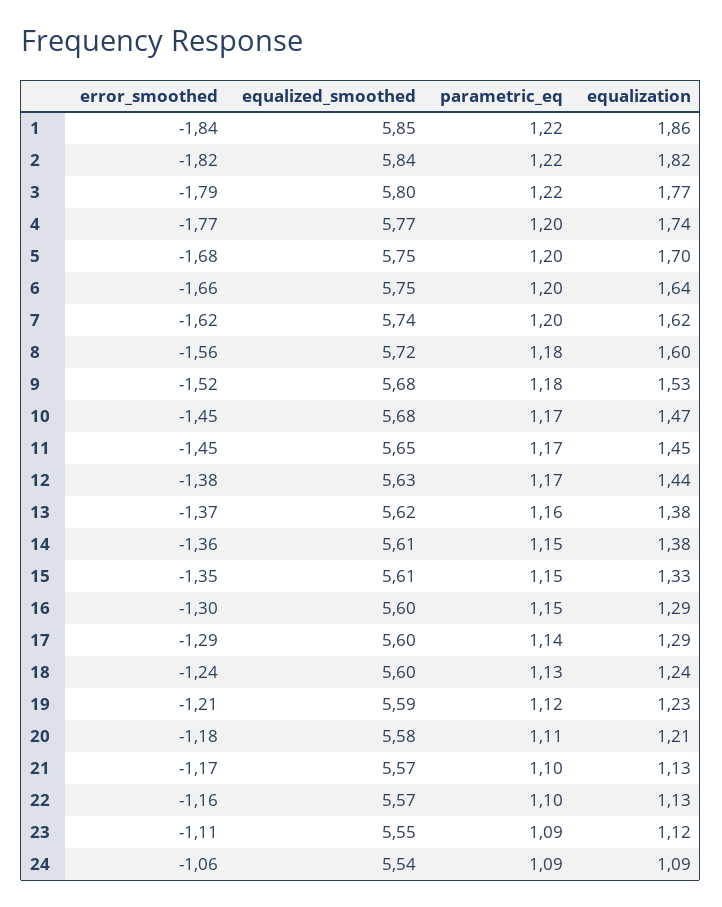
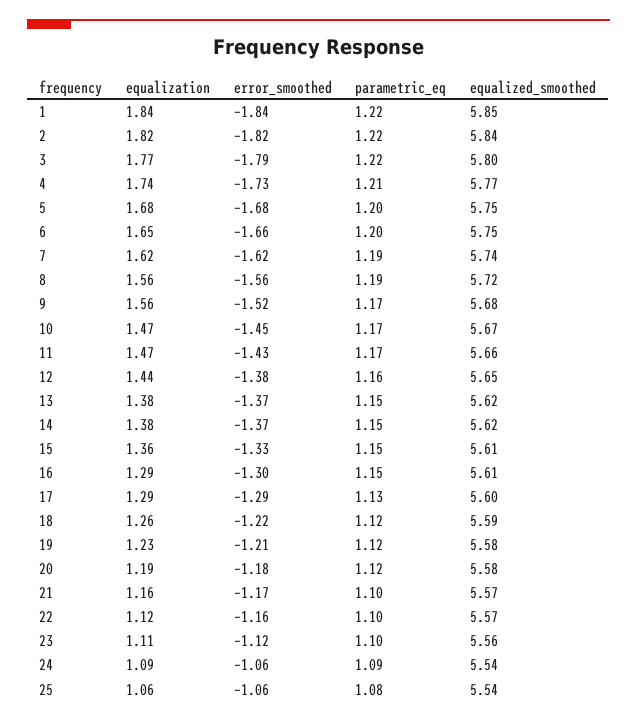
  {
    "error_smoothed": {
      "1": -1.84,
      "2": -1.82,
      "3": -1.79,
-     "4": -1.77,
+     "4": -1.73,
      "5": -1.68,
      "6": -1.66,
      "7": -1.62,
      "8": -1.56,
      "9": -1.52,
      "10": -1.45,
-     "11": -1.45,
+     "11": -1.43,
      "12": -1.38,
      "13": -1.37,
-     "14": -1.36,
+     "14": -1.37,
-     "15": -1.35,
+     "15": -1.33,
      "16": -1.3,
      "17": -1.29,
-     "18": -1.24,
+     "18": -1.22,
      "19": -1.21,
      "20": -1.18,
      "21": -1.17,
      "22": -1.16,
-     "23": -1.11,
+     "23": -1.12,
-     "24": -1.06
+     "24": -1.06,
+     "25": -1.06
    },
    "equalized_smoothed": {
      "1": 5.85,
      "2": 5.84,
      "3": 5.8,
      "4": 5.77,
      "5": 5.75,
      "6": 5.75,
      "7": 5.74,
      "8": 5.72,
      "9": 5.68,
-     "10": 5.68,
+     "10": 5.67,
-     "11": 5.65,
+     "11": 5.66,
-     "12": 5.63,
+     "12": 5.65,
      "13": 5.62,
-     "14": 5.61,
+     "14": 5.62,
      "15": 5.61,
-     "16": 5.6,
+     "16": 5.61,
      "17": 5.6,
-     "18": 5.6,
+     "18": 5.59,
-     "19": 5.59,
+     "19": 5.58,
      "20": 5.58,
      "21": 5.57,
      "22": 5.57,
-     "23": 5.55,
+     "23": 5.56,
-     "24": 5.54
+     "24": 5.54,
+     "25": 5.54
    },
    "parametric_eq": {
      "1": 1.22,
      "2": 1.22,
      "3": 1.22,
-     "4": 1.2,
+     "4": 1.21,
      "5": 1.2,
      "6": 1.2,
-     "7": 1.2,
+     "7": 1.19,
-     "8": 1.18,
+     "8": 1.19,
-     "9": 1.18,
+     "9": 1.17,
      "10": 1.17,
      "11": 1.17,
-     "12": 1.17,
+     "12": 1.16,
-     "13": 1.16,
+     "13": 1.15,
      "14": 1.15,
      "15": 1.15,
      "16": 1.15,
-     "17": 1.14,
+     "17": 1.13,
-     "18": 1.13,
+     "18": 1.12,
      "19": 1.12,
-     "20": 1.11,
+     "20": 1.12,
      "21": 1.1,
      "22": 1.1,
-     "23": 1.09,
+     "23": 1.1,
-     "24": 1.09
+     "24": 1.09,
+     "25": 1.08
    },
    "equalization": {
-     "1": 1.86,
+     "1": 1.84,
      "2": 1.82,
      "3": 1.77,
      "4": 1.74,
-     "5": 1.7,
+     "5": 1.68,
-     "6": 1.64,
+     "6": 1.65,
      "7": 1.62,
-     "8": 1.6,
+     "8": 1.56,
-     "9": 1.53,
+     "9": 1.56,
      "10": 1.47,
-     "11": 1.45,
+     "11": 1.47,
      "12": 1.44,
      "13": 1.38,
      "14": 1.38,
-     "15": 1.33,
+     "15": 1.36,
      "16": 1.29,
      "17": 1.29,
-     "18": 1.24,
+     "18": 1.26,
      "19": 1.23,
-     "20": 1.21,
+     "20": 1.19,
-     "21": 1.13,
+     "21": 1.16,
-     "22": 1.13,
+     "22": 1.12,
-     "23": 1.12,
+     "23": 1.11,
-     "24": 1.09
+     "24": 1.09,
+     "25": 1.06
    }
  }

